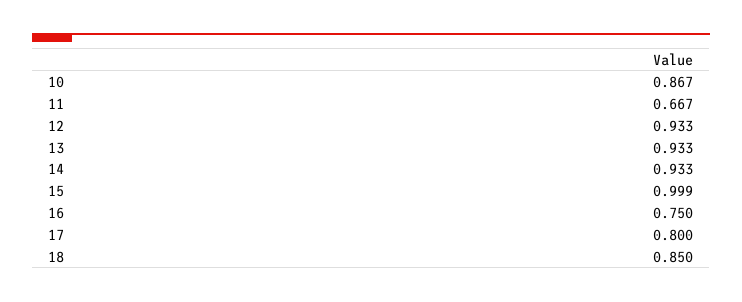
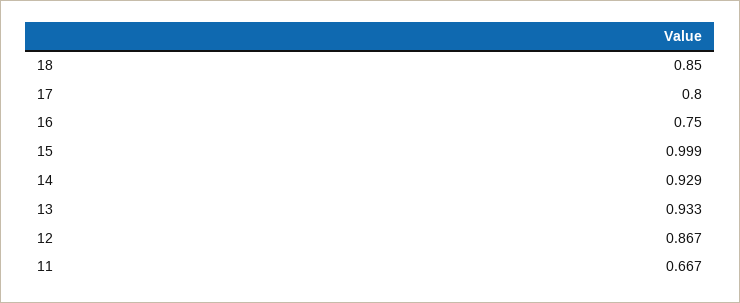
  {
-   "10": 0.867,
    "11": 0.667,
-   "12": 0.933,
+   "12": 0.867,
    "13": 0.933,
-   "14": 0.933,
+   "14": 0.929,
    "15": 0.999,
    "16": 0.75,
    "17": 0.8,
    "18": 0.85
  }

